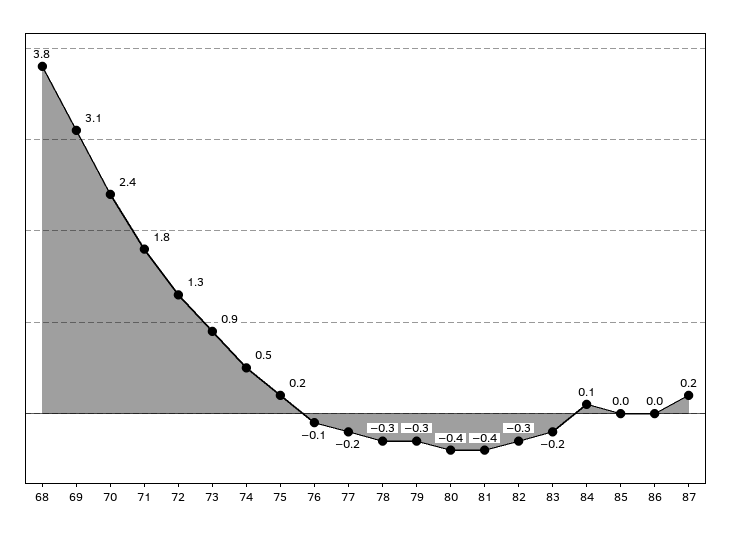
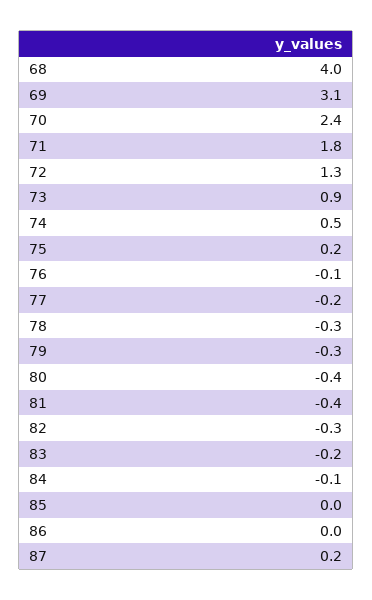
  {
-   "68": 3.8,
+   "68": 4,
    "69": 3.1,
    "70": 2.4,
    "71": 1.8,
    "72": 1.3,
    "73": 0.9,
    "74": 0.5,
    "75": 0.2,
    "76": -0.1,
    "77": -0.2,
    "78": -0.3,
    "79": -0.3,
    "80": -0.4,
    "81": -0.4,
    "82": -0.3,
    "83": -0.2,
-   "84": 0.1,
+   "84": -0.1,
    "85": 0,
    "86": 0,
    "87": 0.2
  }

